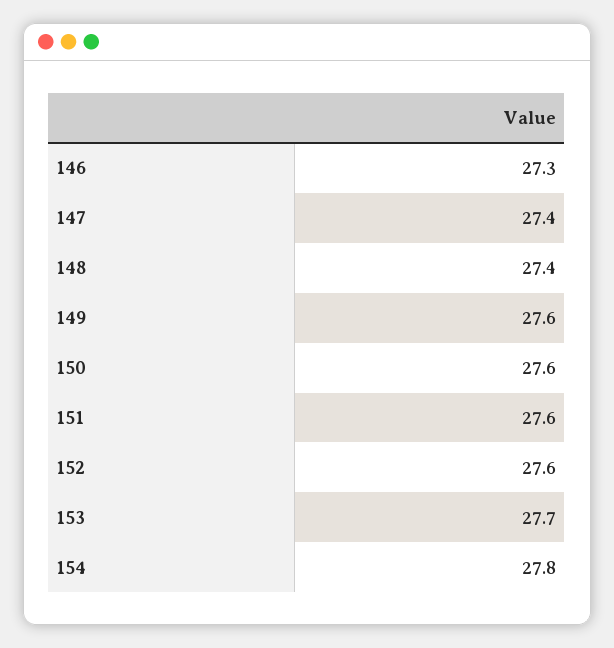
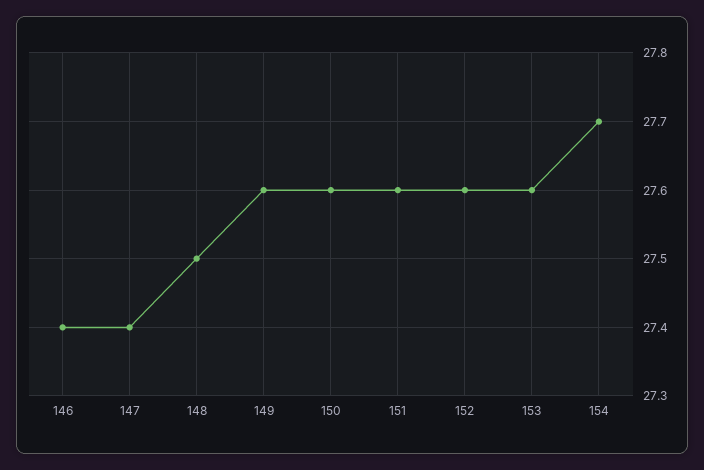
  {
-   "146": 27.3,
+   "146": 27.4,
    "147": 27.4,
-   "148": 27.4,
+   "148": 27.5,
    "149": 27.6,
    "150": 27.6,
    "151": 27.6,
    "152": 27.6,
-   "153": 27.7,
+   "153": 27.6,
-   "154": 27.8
+   "154": 27.7
  }

